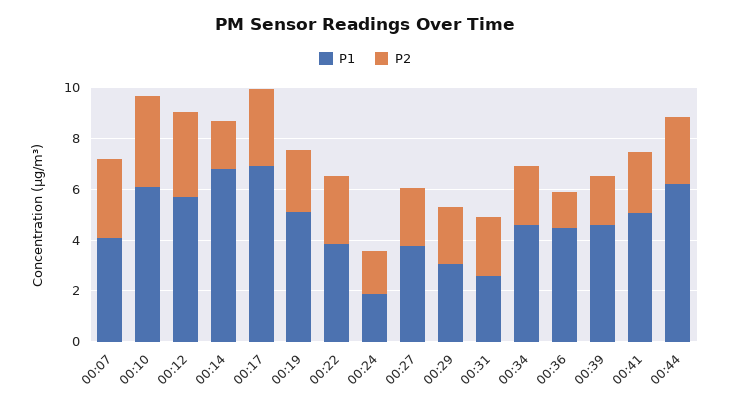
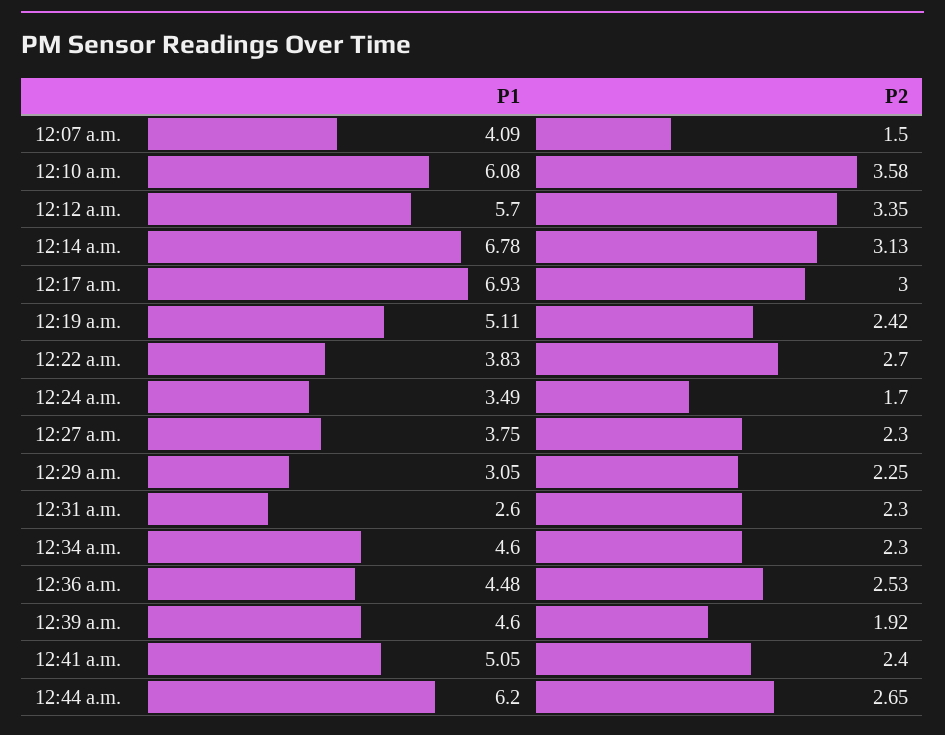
  {
    "P1": {
      "00:07": 4.09,
      "00:10": 6.08,
      "00:12": 5.7,
      "00:14": 6.78,
      "00:17": 6.93,
      "00:19": 5.11,
      "00:22": 3.83,
-     "00:24": 2,
+     "00:24": 3.49,
      "00:27": 3.75,
      "00:29": 3.05,
      "00:31": 2.6,
      "00:34": 4.6,
      "00:36": 4.48,
      "00:39": 4.6,
      "00:41": 5.05,
      "00:44": 6.2
    },
    "P2": {
-     "00:07": 3,
+     "00:07": 1.5,
      "00:10": 3.58,
      "00:12": 3.35,
-     "00:14": 2,
+     "00:14": 3.13,
      "00:17": 3,
      "00:19": 2.42,
      "00:22": 2.7,
      "00:24": 1.7,
      "00:27": 2.3,
      "00:29": 2.25,
      "00:31": 2.3,
      "00:34": 2.3,
-     "00:36": 1.5,
+     "00:36": 2.53,
      "00:39": 1.92,
      "00:41": 2.4,
      "00:44": 2.65
    }
  }

